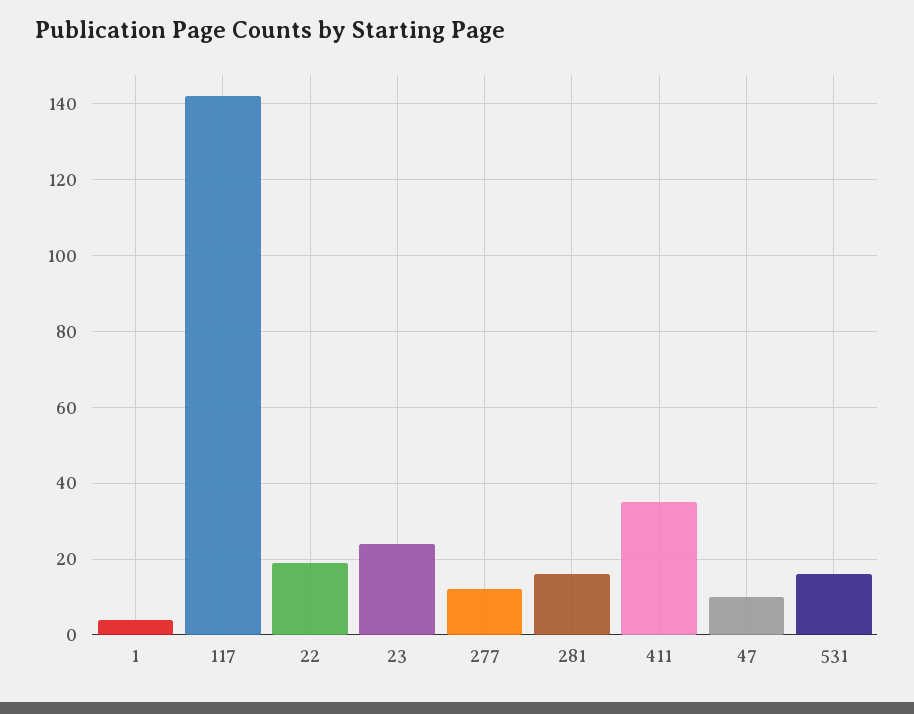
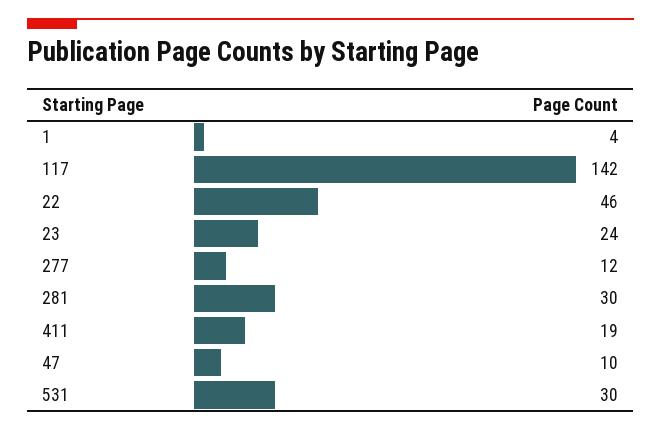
  {
    "1": 4,
    "117": 142,
-   "22": 20,
+   "22": 46,
    "23": 24,
    "277": 12,
-   "281": 15,
+   "281": 30,
-   "411": 35,
+   "411": 19,
    "47": 10,
-   "531": 15
+   "531": 30
  }

